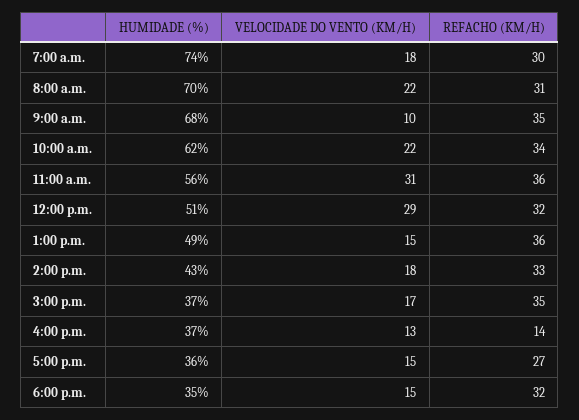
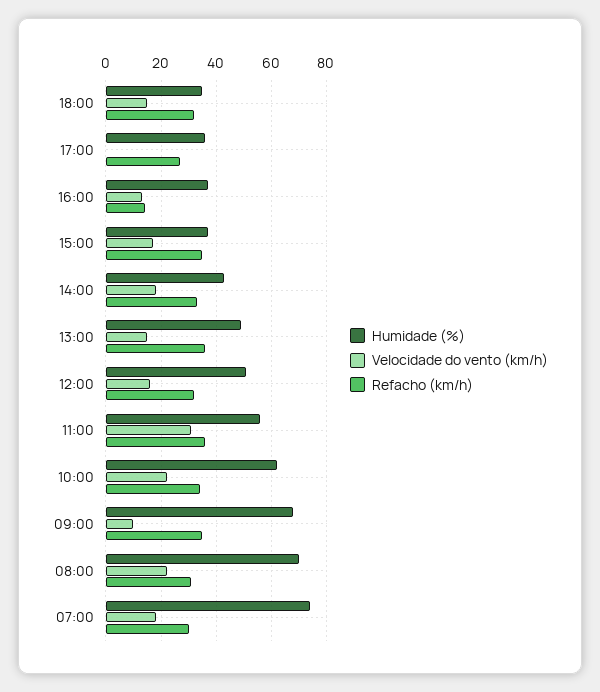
  {
    "HUMIDADE (%)": {
      "7:00 a.m.": 74,
      "8:00 a.m.": 70,
      "9:00 a.m.": 68,
      "10:00 a.m.": 62,
      "11:00 a.m.": 56,
      "12:00 p.m.": 51,
      "1:00 p.m.": 49,
      "2:00 p.m.": 43,
      "3:00 p.m.": 37,
      "4:00 p.m.": 37,
      "5:00 p.m.": 36,
      "6:00 p.m.": 35
    },
    "VELOCIDADE DO VENTO (KM/H)": {
      "7:00 a.m.": 18,
      "8:00 a.m.": 22,
      "9:00 a.m.": 10,
      "10:00 a.m.": 22,
      "11:00 a.m.": 31,
-     "12:00 p.m.": 29,
+     "12:00 p.m.": 15,
      "1:00 p.m.": 15,
      "2:00 p.m.": 18,
      "3:00 p.m.": 17,
      "4:00 p.m.": 13,
-     "5:00 p.m.": 15,
+     "5:00 p.m.": 0,
      "6:00 p.m.": 15
    },
    "REFACHO (KM/H)": {
      "7:00 a.m.": 30,
      "8:00 a.m.": 31,
      "9:00 a.m.": 35,
      "10:00 a.m.": 34,
      "11:00 a.m.": 36,
      "12:00 p.m.": 32,
      "1:00 p.m.": 36,
      "2:00 p.m.": 33,
      "3:00 p.m.": 35,
      "4:00 p.m.": 14,
      "5:00 p.m.": 27,
      "6:00 p.m.": 32
    }
  }

